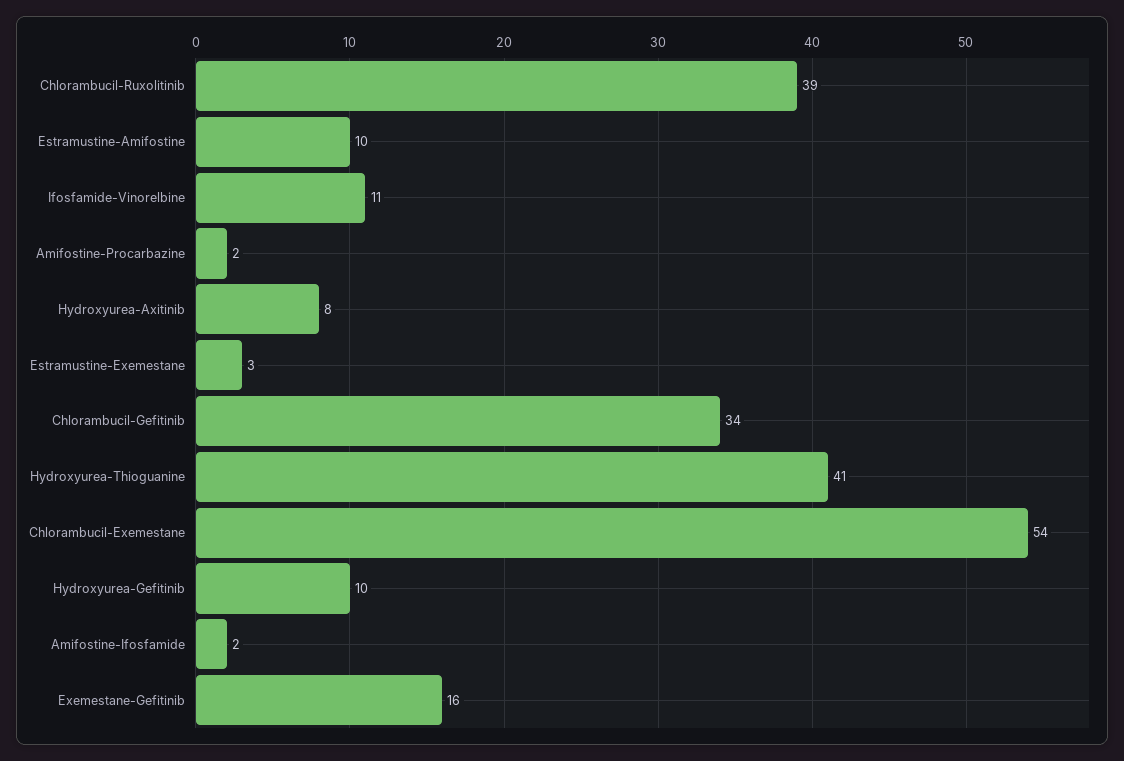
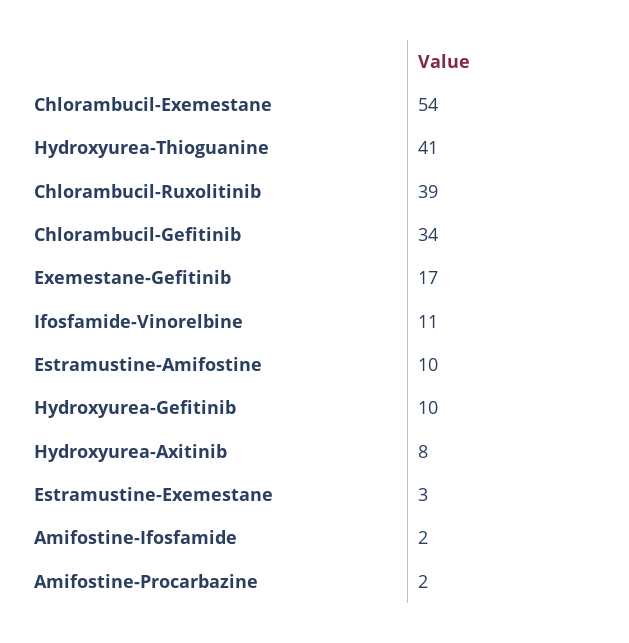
  {
    "Chlorambucil-Ruxolitinib": 39,
    "Estramustine-Amifostine": 10,
    "Ifosfamide-Vinorelbine": 11,
    "Amifostine-Procarbazine": 2,
    "Hydroxyurea-Axitinib": 8,
    "Estramustine-Exemestane": 3,
    "Chlorambucil-Gefitinib": 34,
    "Hydroxyurea-Thioguanine": 41,
    "Chlorambucil-Exemestane": 54,
    "Hydroxyurea-Gefitinib": 10,
    "Amifostine-Ifosfamide": 2,
-   "Exemestane-Gefitinib": 16
+   "Exemestane-Gefitinib": 17
  }

